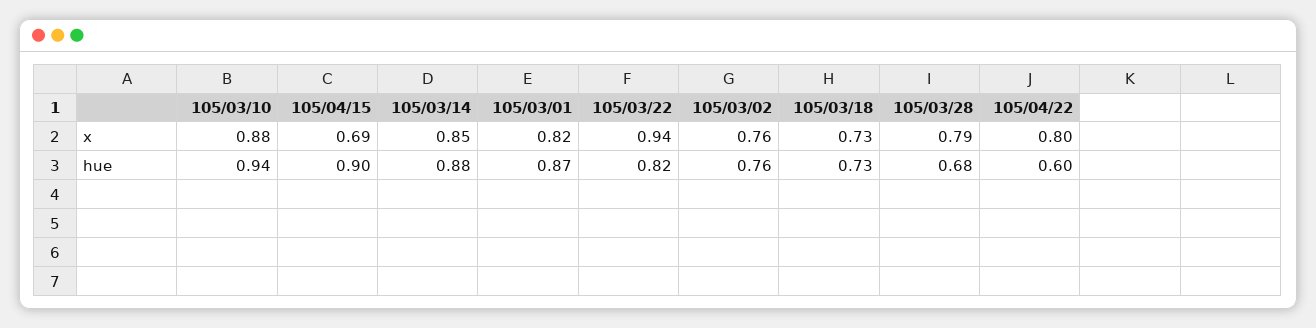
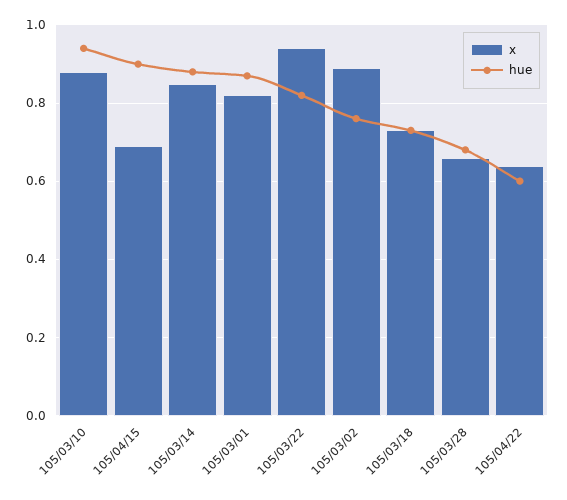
  {
    "x": {
      "105/03/10": 0.88,
      "105/04/15": 0.69,
      "105/03/14": 0.85,
      "105/03/01": 0.82,
      "105/03/22": 0.94,
-     "105/03/02": 0.76,
+     "105/03/02": 0.9,
      "105/03/18": 0.73,
-     "105/03/28": 0.79,
+     "105/03/28": 0.65,
-     "105/04/22": 0.8
+     "105/04/22": 0.65
    },
    "hue": {
      "105/03/10": 0.94,
      "105/04/15": 0.9,
      "105/03/14": 0.88,
      "105/03/01": 0.87,
      "105/03/22": 0.82,
      "105/03/02": 0.76,
      "105/03/18": 0.73,
      "105/03/28": 0.68,
      "105/04/22": 0.6
    }
  }

